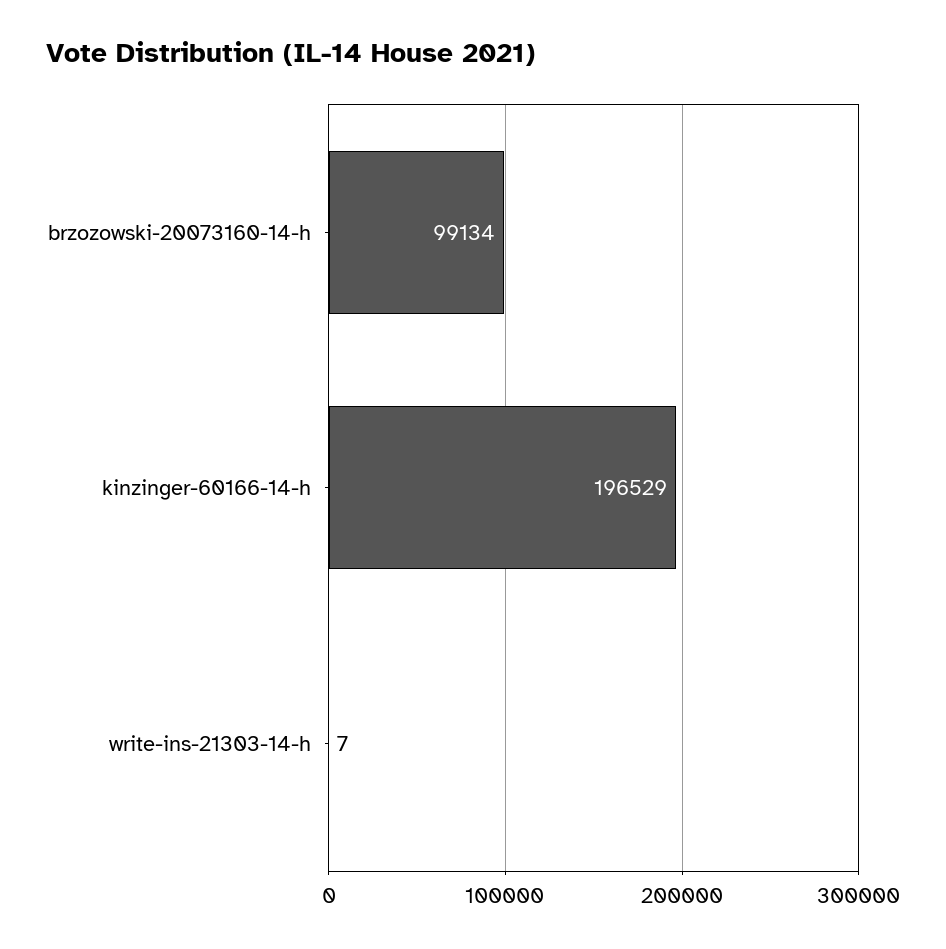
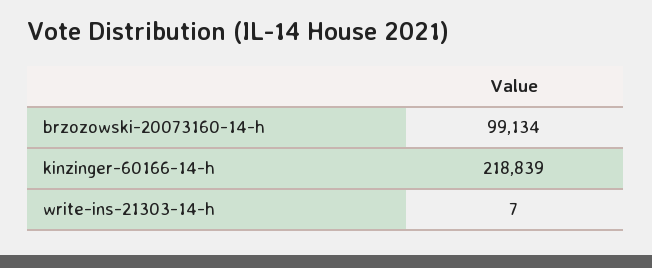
  {
    "brzozowski-20073160-14-h": 99134,
-   "kinzinger-60166-14-h": 196529,
+   "kinzinger-60166-14-h": 218839,
    "write-ins-21303-14-h": 7
  }

